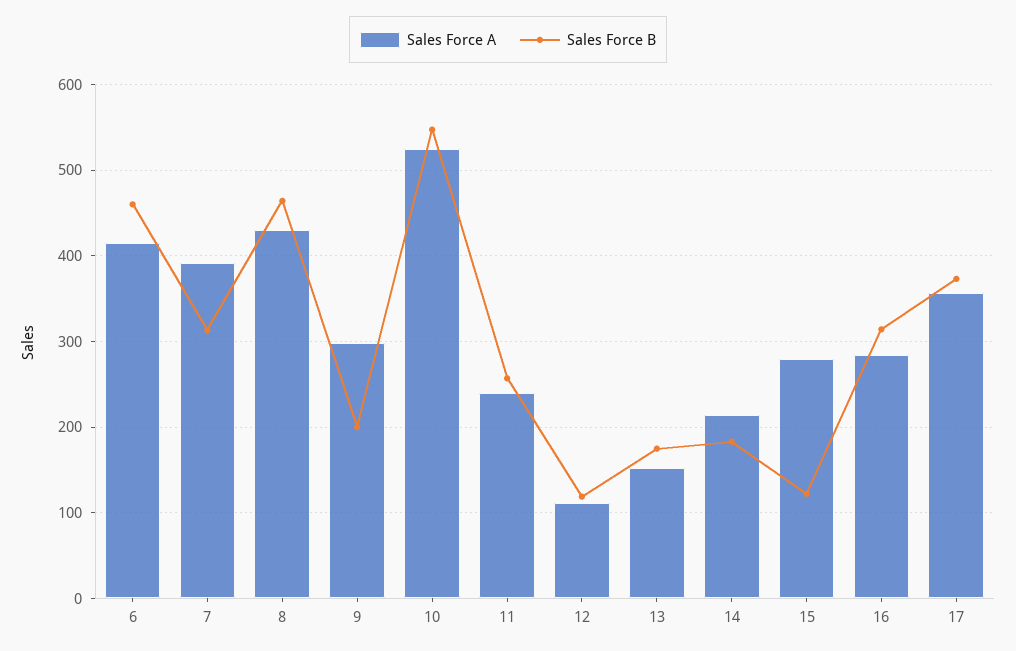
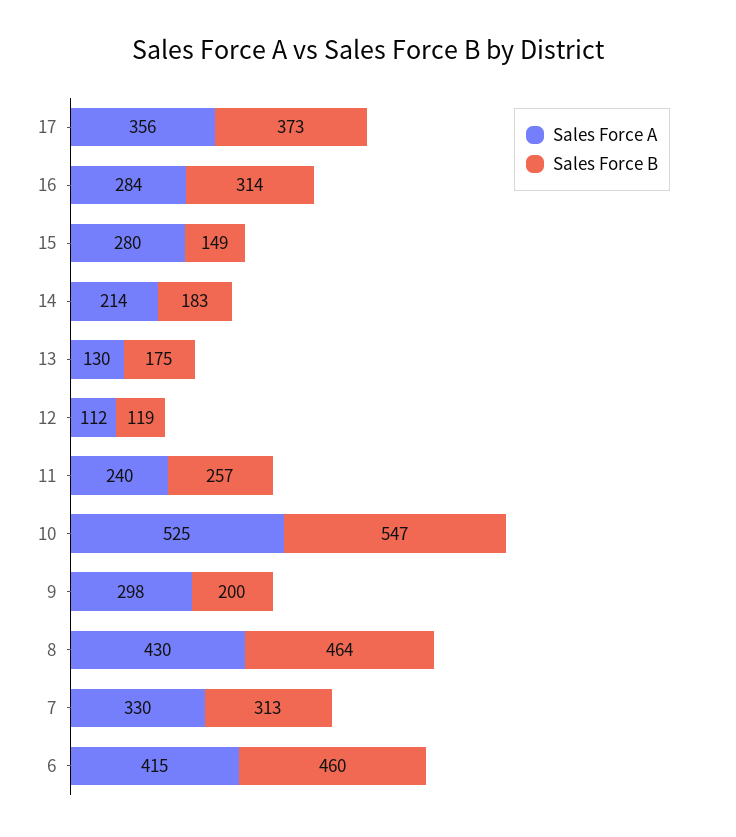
  {
    "Sales Force A": {
      "6": 415,
-     "7": 390,
+     "7": 330,
      "8": 430,
      "9": 298,
      "10": 525,
      "11": 240,
      "12": 112,
-     "13": 150,
+     "13": 130,
      "14": 214,
      "15": 280,
      "16": 284,
      "17": 356
    },
    "Sales Force B": {
      "6": 460,
      "7": 313,
      "8": 464,
      "9": 200,
      "10": 547,
      "11": 257,
      "12": 119,
      "13": 175,
      "14": 183,
-     "15": 120,
+     "15": 149,
      "16": 314,
      "17": 373
    }
  }

